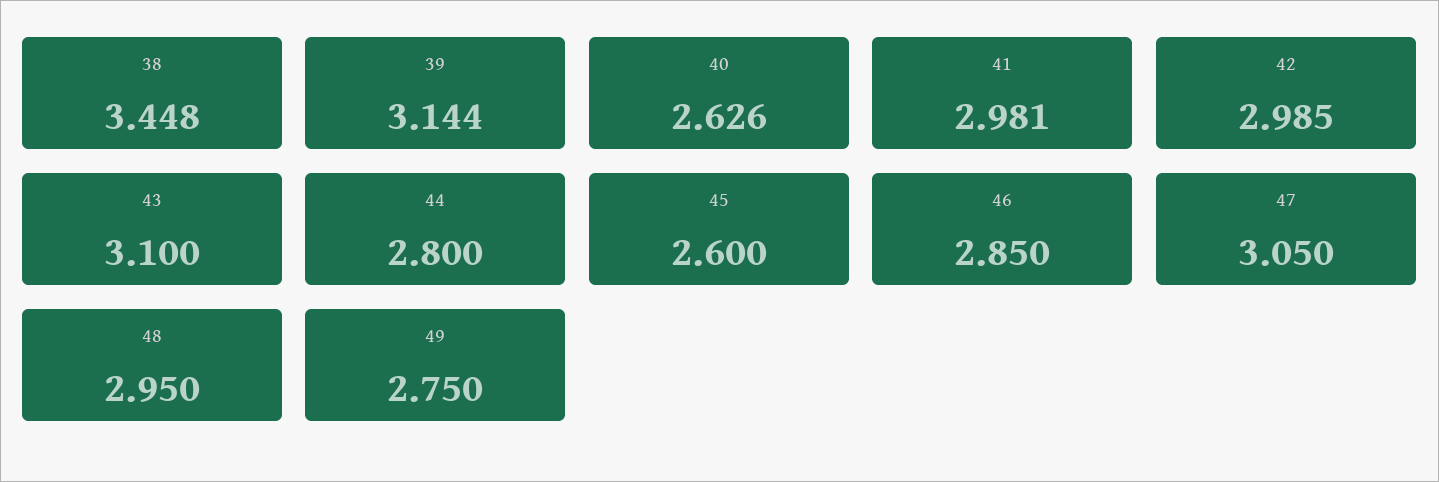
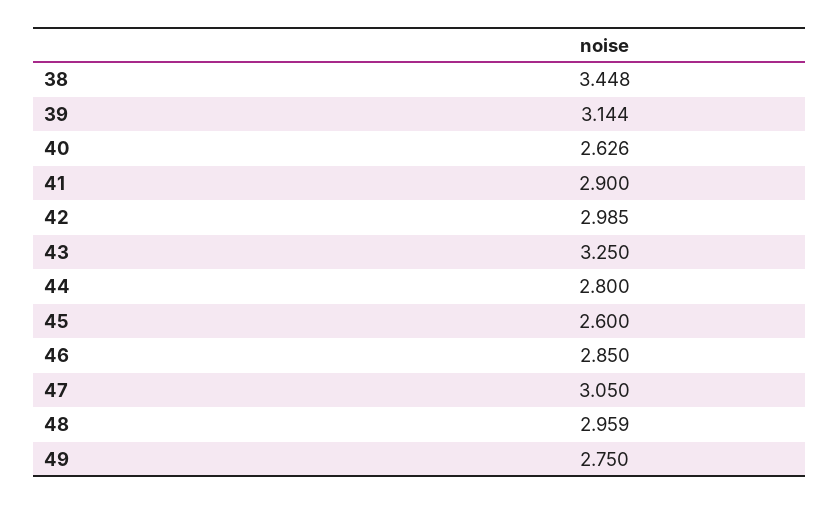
  {
    "38": 3.448,
    "39": 3.144,
    "40": 2.626,
-   "41": 2.981,
+   "41": 2.9,
    "42": 2.985,
-   "43": 3.1,
+   "43": 3.25,
    "44": 2.8,
    "45": 2.6,
    "46": 2.85,
    "47": 3.05,
-   "48": 2.95,
+   "48": 2.959,
    "49": 2.75
  }

